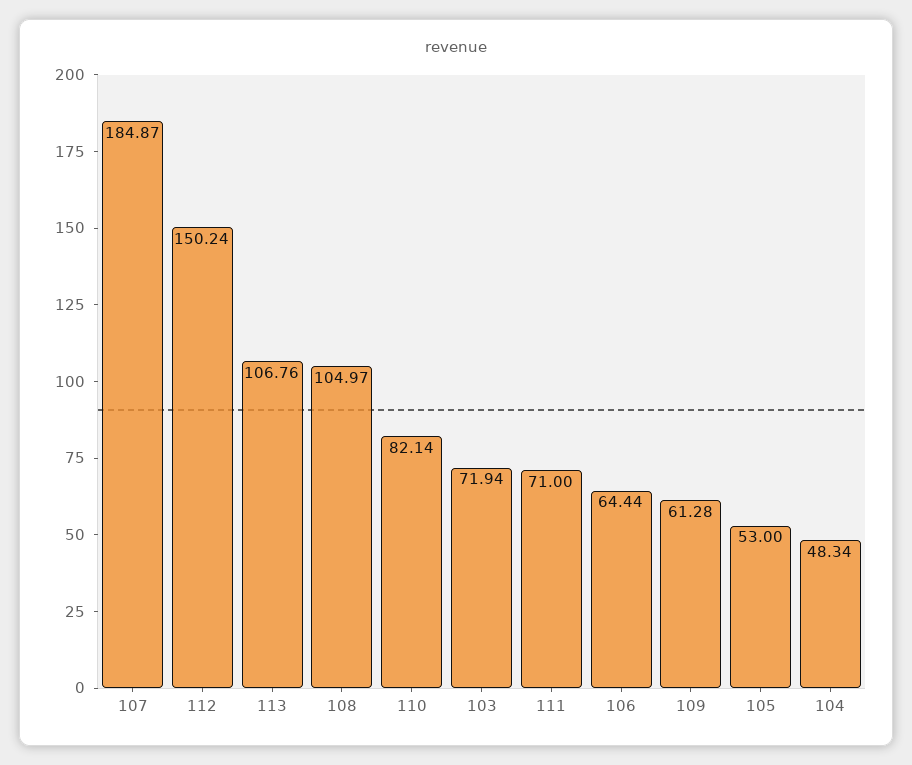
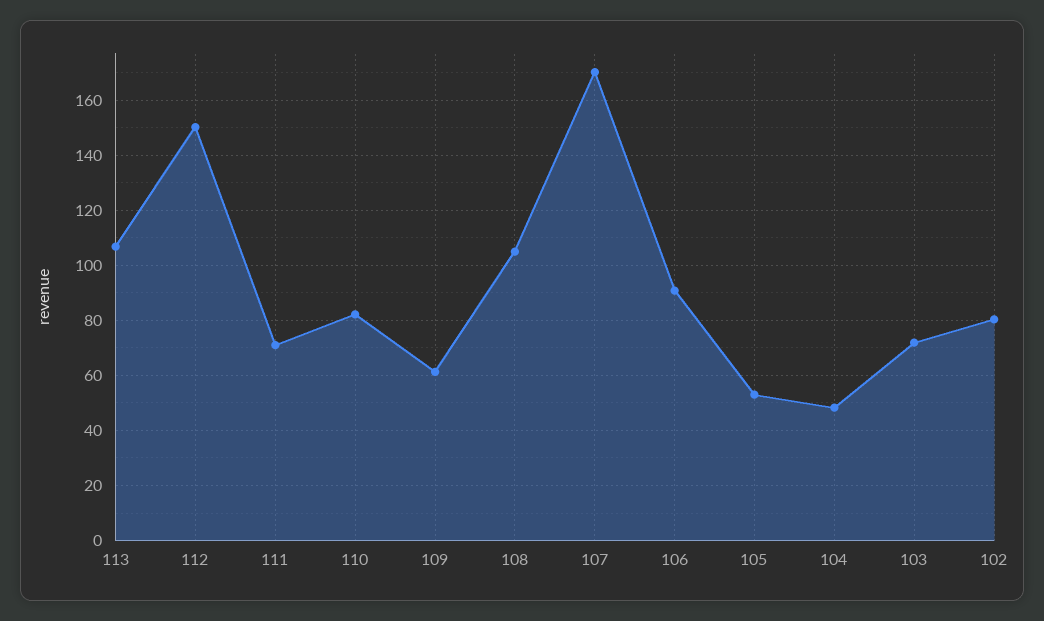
  {
-   "107": 184.87,
+   "107": 170,
    "112": 150.24,
    "113": 106.76,
    "108": 104.97,
    "110": 82.14,
    "103": 71.94,
    "111": 71,
-   "106": 64.44,
+   "106": 90,
    "109": 61.28,
    "105": 53,
-   "104": 48.34
+   "104": 48.34,
+   "102": 80
  }

